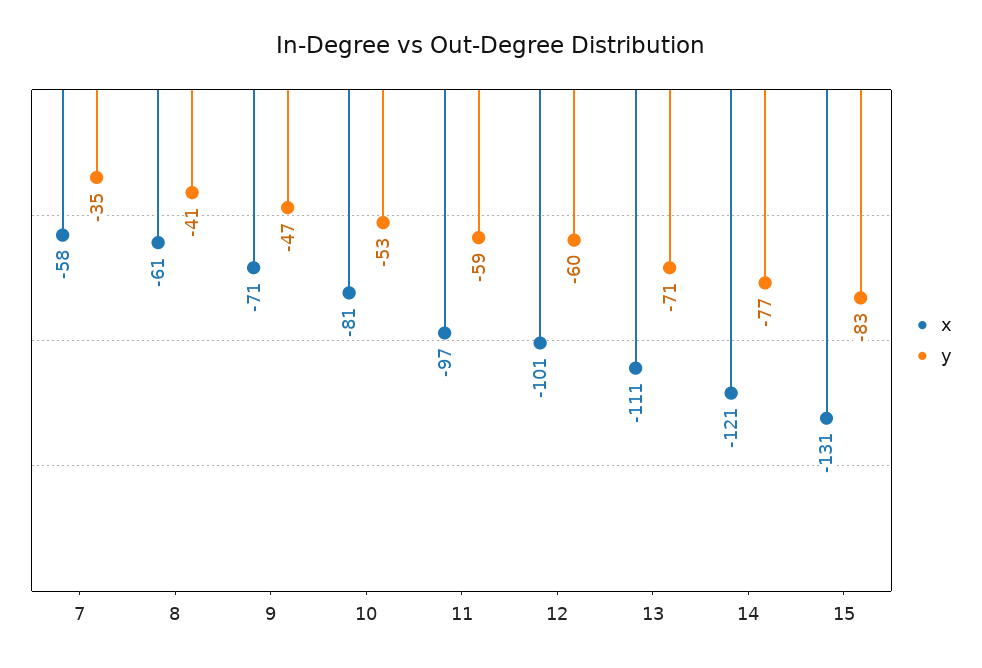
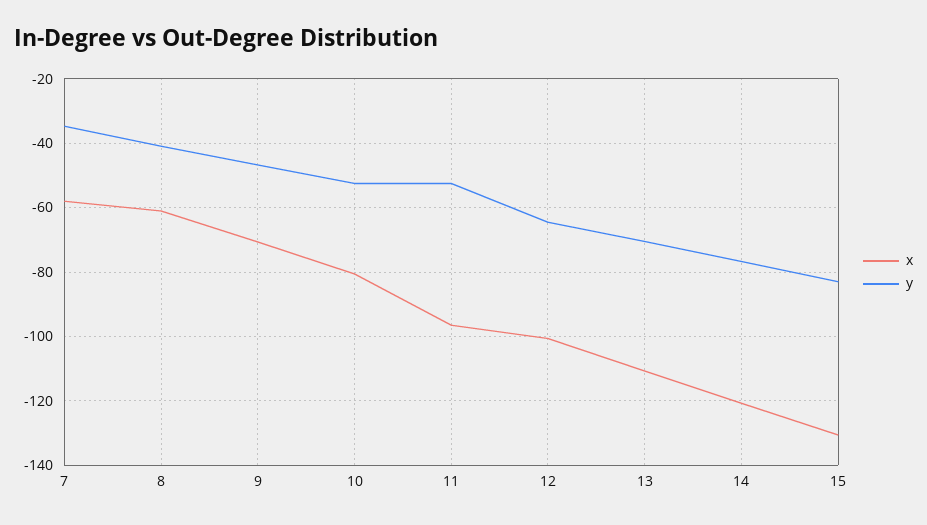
  {
    "x": {
      "7": -58,
      "8": -61,
      "9": -71,
      "10": -81,
      "11": -97,
      "12": -101,
      "13": -111,
      "14": -121,
      "15": -131
    },
    "y": {
      "7": -35,
      "8": -41,
      "9": -47,
      "10": -53,
-     "11": -59,
+     "11": -52,
-     "12": -60,
+     "12": -64,
      "13": -71,
      "14": -77,
      "15": -83
    }
  }

